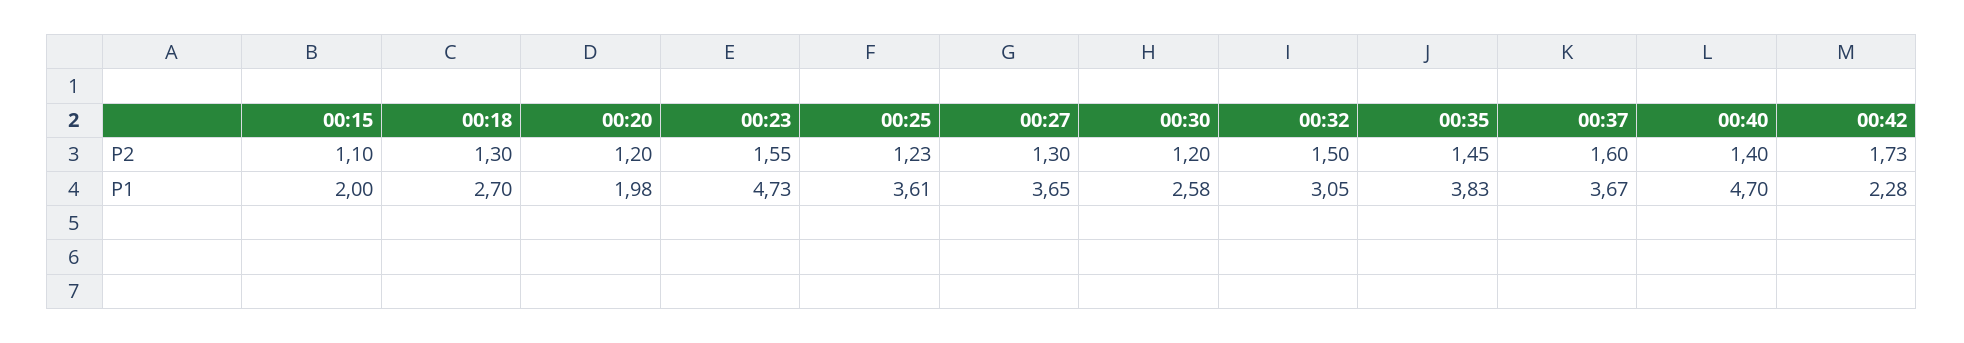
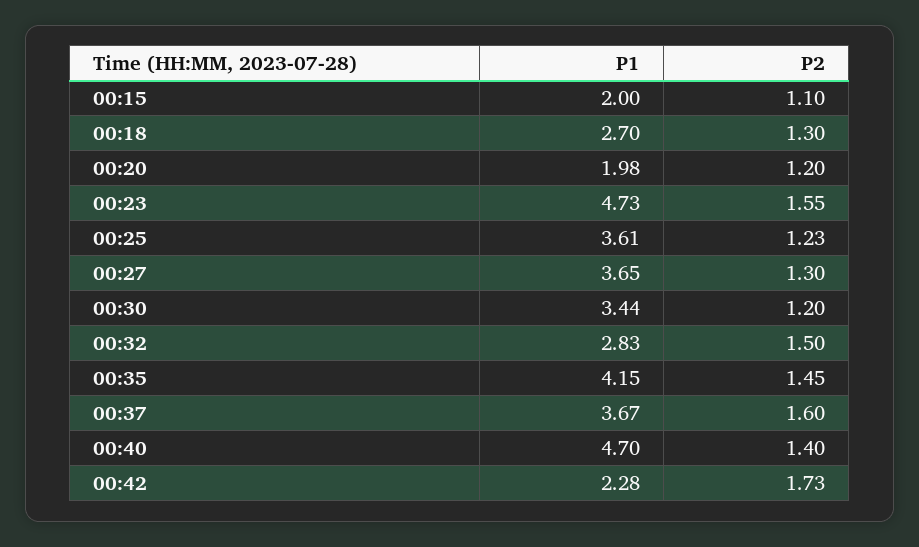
  {
    "00:15": {
      "P2": 1.1,
      "P1": 2
    },
    "00:18": {
      "P2": 1.3,
      "P1": 2.7
    },
    "00:20": {
      "P2": 1.2,
      "P1": 1.98
    },
    "00:23": {
      "P2": 1.55,
      "P1": 4.73
    },
    "00:25": {
      "P2": 1.23,
      "P1": 3.61
    },
    "00:27": {
      "P2": 1.3,
      "P1": 3.65
    },
    "00:30": {
      "P2": 1.2,
-     "P1": 2.58
+     "P1": 3.44
    },
    "00:32": {
      "P2": 1.5,
-     "P1": 3.05
+     "P1": 2.83
    },
    "00:35": {
      "P2": 1.45,
-     "P1": 3.83
+     "P1": 4.15
    },
    "00:37": {
      "P2": 1.6,
      "P1": 3.67
    },
    "00:40": {
      "P2": 1.4,
      "P1": 4.7
    },
    "00:42": {
      "P2": 1.73,
      "P1": 2.28
    }
  }

